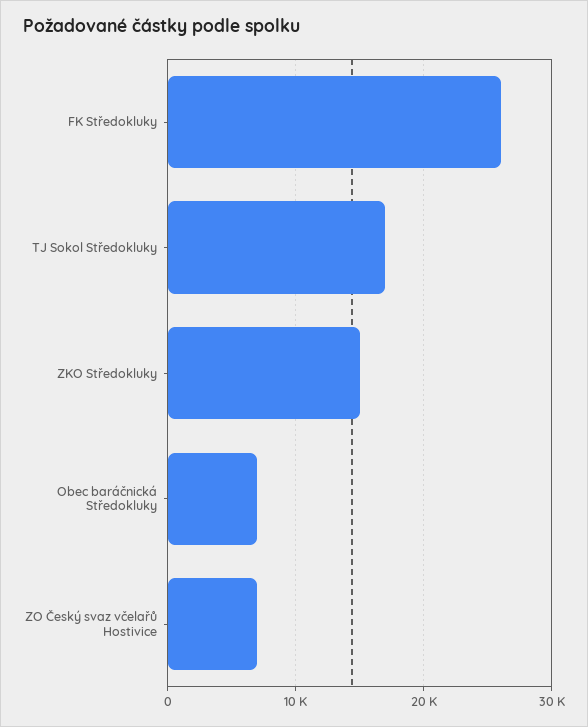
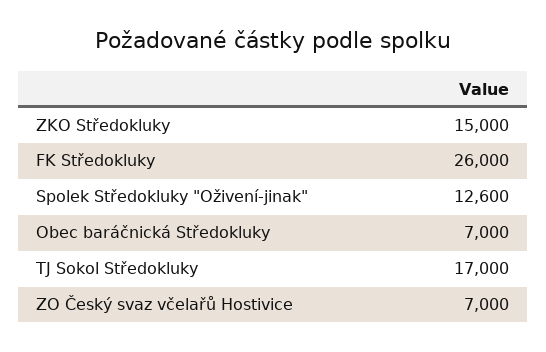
  {
    "FK Středokluky": 26000,
    "TJ Sokol Středokluky": 17000,
    "ZKO Středokluky": 15000,
    "Obec baráčnická Středokluky": 7000,
-   "ZO Český svaz včelařů Hostivice": 7000
+   "ZO Český svaz včelařů Hostivice": 7000,
+   "Spolek Středokluky \"Oživení-jinak\"": 12600
  }

